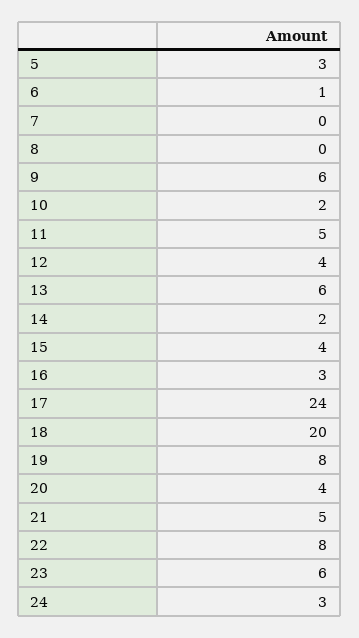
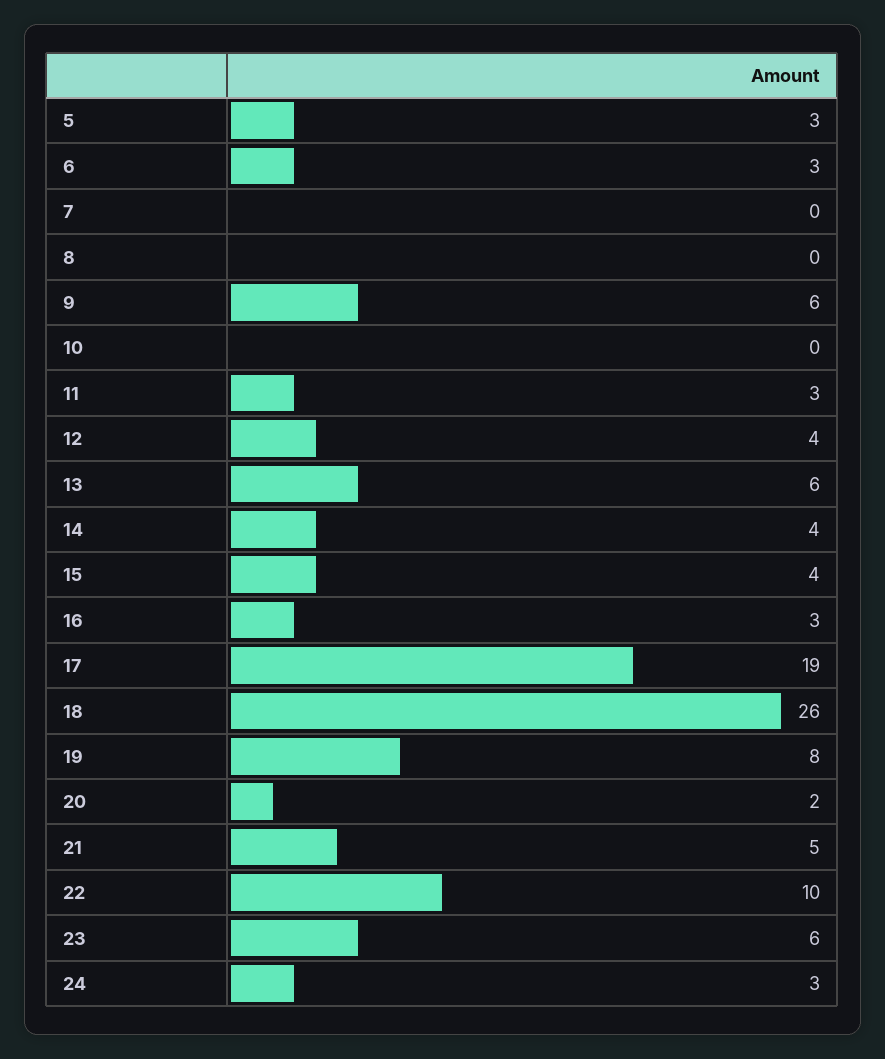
  {
    "5": 3,
-   "6": 1,
+   "6": 3,
    "7": 0,
    "8": 0,
    "9": 6,
-   "10": 2,
+   "10": 0,
-   "11": 5,
+   "11": 3,
    "12": 4,
    "13": 6,
-   "14": 2,
+   "14": 4,
    "15": 4,
    "16": 3,
-   "17": 24,
+   "17": 19,
-   "18": 20,
+   "18": 26,
    "19": 8,
-   "20": 4,
+   "20": 2,
    "21": 5,
-   "22": 8,
+   "22": 10,
    "23": 6,
    "24": 3
  }

